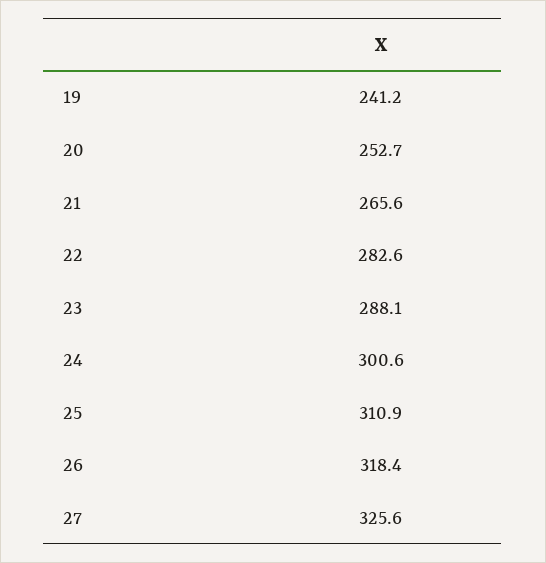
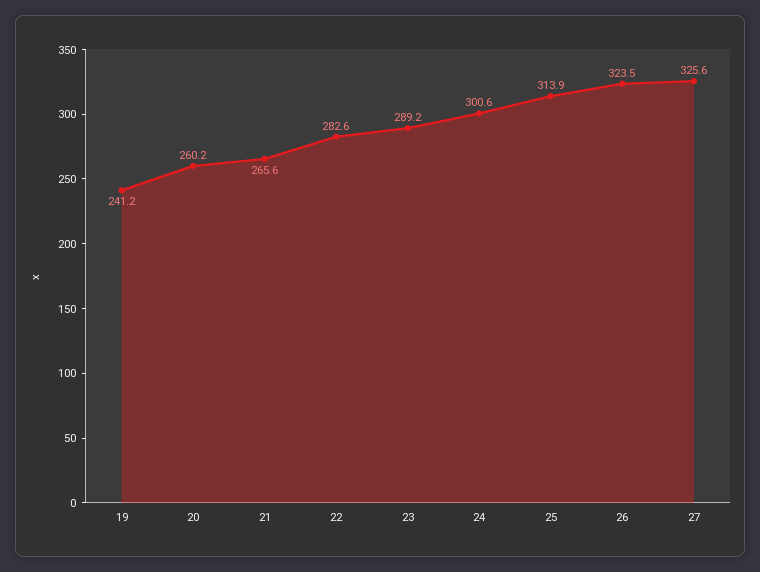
  {
    "19": 241.2,
-   "20": 252.7,
+   "20": 260.2,
    "21": 265.6,
    "22": 282.6,
-   "23": 288.1,
+   "23": 289.2,
    "24": 300.6,
-   "25": 310.9,
+   "25": 313.9,
-   "26": 318.4,
+   "26": 323.5,
    "27": 325.6
  }

